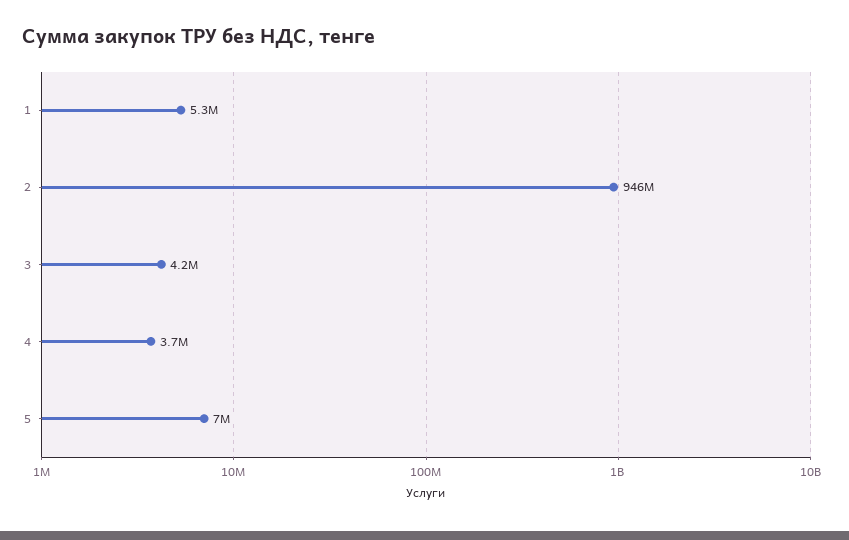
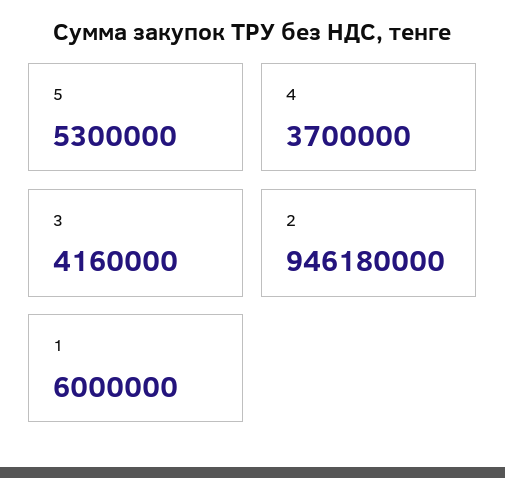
  {
-   "1": 5300000,
+   "1": 6000000,
    "2": 946180000,
    "3": 4160000,
    "4": 3700000,
-   "5": 7000000
+   "5": 5300000
  }

